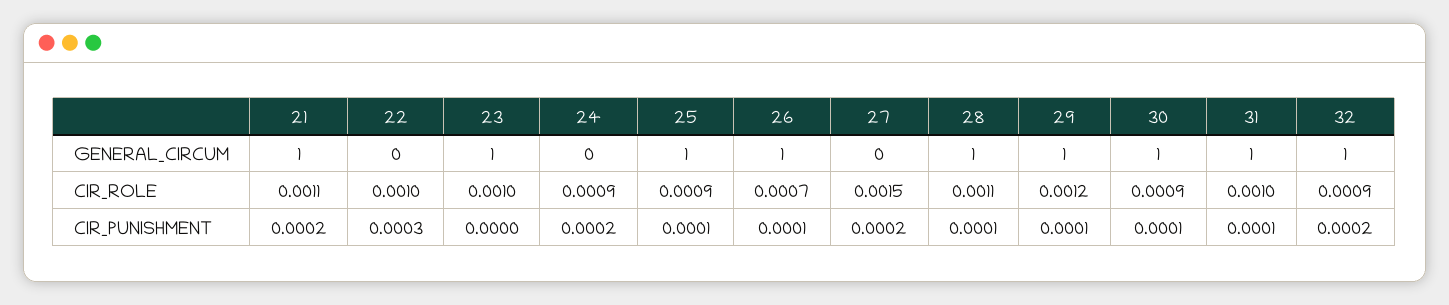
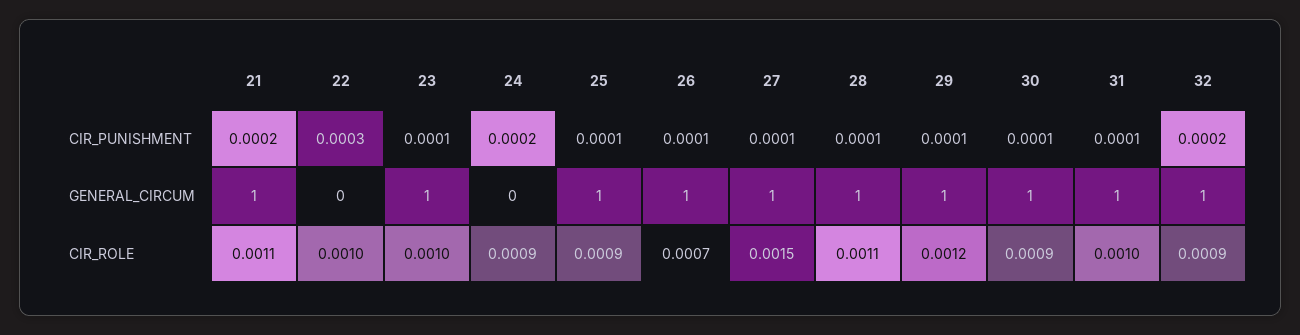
  {
    "21": {
      "GENERAL_CIRCUM": 1,
      "CIR_ROLE": 0.0011,
      "CIR_PUNISHMENT": 0.0002
    },
    "22": {
      "GENERAL_CIRCUM": 0,
      "CIR_ROLE": 0.001,
      "CIR_PUNISHMENT": 0.0003
    },
    "23": {
      "GENERAL_CIRCUM": 1,
      "CIR_ROLE": 0.001,
-     "CIR_PUNISHMENT": 0
+     "CIR_PUNISHMENT": 0.0001
    },
    "24": {
      "GENERAL_CIRCUM": 0,
      "CIR_ROLE": 0.0009,
      "CIR_PUNISHMENT": 0.0002
    },
    "25": {
      "GENERAL_CIRCUM": 1,
      "CIR_ROLE": 0.0009,
      "CIR_PUNISHMENT": 0.0001
    },
    "26": {
      "GENERAL_CIRCUM": 1,
      "CIR_ROLE": 0.0007,
      "CIR_PUNISHMENT": 0.0001
    },
    "27": {
-     "GENERAL_CIRCUM": 0,
+     "GENERAL_CIRCUM": 1,
      "CIR_ROLE": 0.0015,
-     "CIR_PUNISHMENT": 0.0002
+     "CIR_PUNISHMENT": 0.0001
    },
    "28": {
      "GENERAL_CIRCUM": 1,
      "CIR_ROLE": 0.0011,
      "CIR_PUNISHMENT": 0.0001
    },
    "29": {
      "GENERAL_CIRCUM": 1,
      "CIR_ROLE": 0.0012,
      "CIR_PUNISHMENT": 0.0001
    },
    "30": {
      "GENERAL_CIRCUM": 1,
      "CIR_ROLE": 0.0009,
      "CIR_PUNISHMENT": 0.0001
    },
    "31": {
      "GENERAL_CIRCUM": 1,
      "CIR_ROLE": 0.001,
      "CIR_PUNISHMENT": 0.0001
    },
    "32": {
      "GENERAL_CIRCUM": 1,
      "CIR_ROLE": 0.0009,
      "CIR_PUNISHMENT": 0.0002
    }
  }

